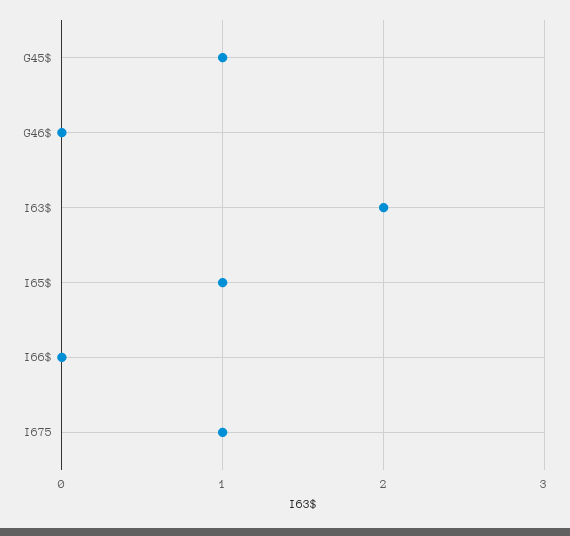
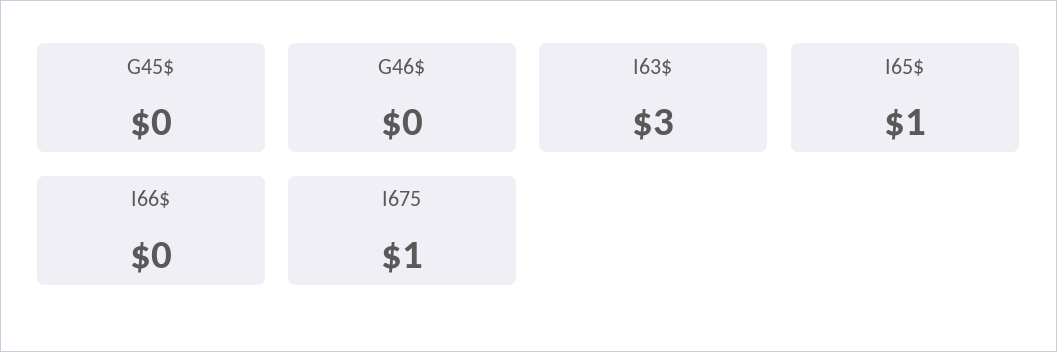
  {
-   "G45$": 1,
+   "G45$": 0,
    "G46$": 0,
-   "I63$": 2,
+   "I63$": 3,
    "I65$": 1,
    "I66$": 0,
    "I675": 1
  }

